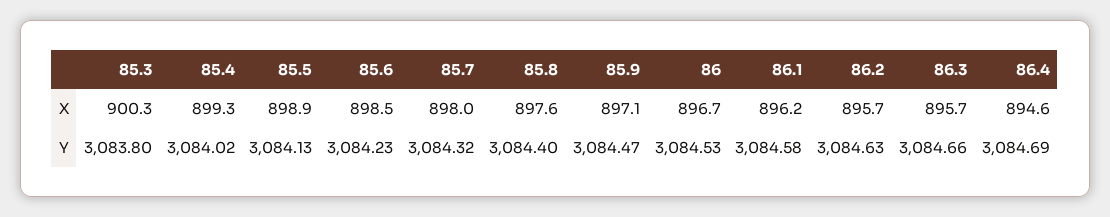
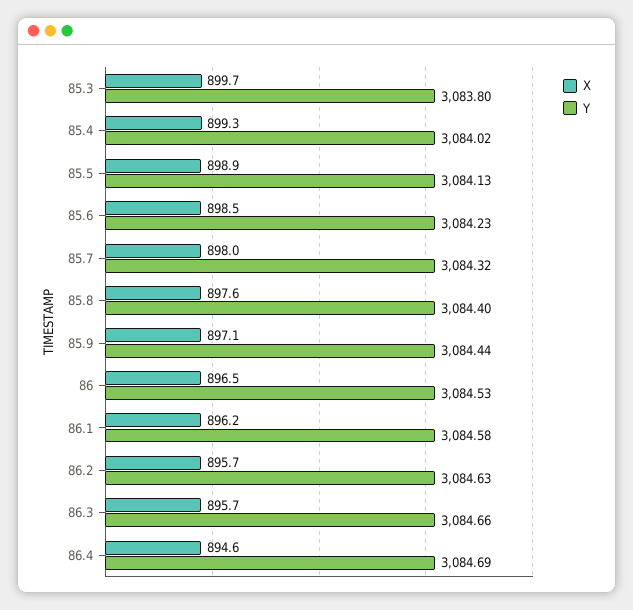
  {
    "X": {
-     "85.3": 900.3,
+     "85.3": 899.7,
      "85.4": 899.3,
      "85.5": 898.9,
      "85.6": 898.5,
      "85.7": 898,
      "85.8": 897.6,
      "85.9": 897.1,
-     "86": 896.7,
+     "86": 896.5,
      "86.1": 896.2,
      "86.2": 895.7,
      "86.3": 895.7,
      "86.4": 894.6
    },
    "Y": {
      "85.3": 3083.8,
      "85.4": 3084.02,
      "85.5": 3084.13,
      "85.6": 3084.23,
      "85.7": 3084.32,
      "85.8": 3084.4,
-     "85.9": 3084.47,
+     "85.9": 3084.44,
      "86": 3084.53,
      "86.1": 3084.58,
      "86.2": 3084.63,
      "86.3": 3084.66,
      "86.4": 3084.69
    }
  }

